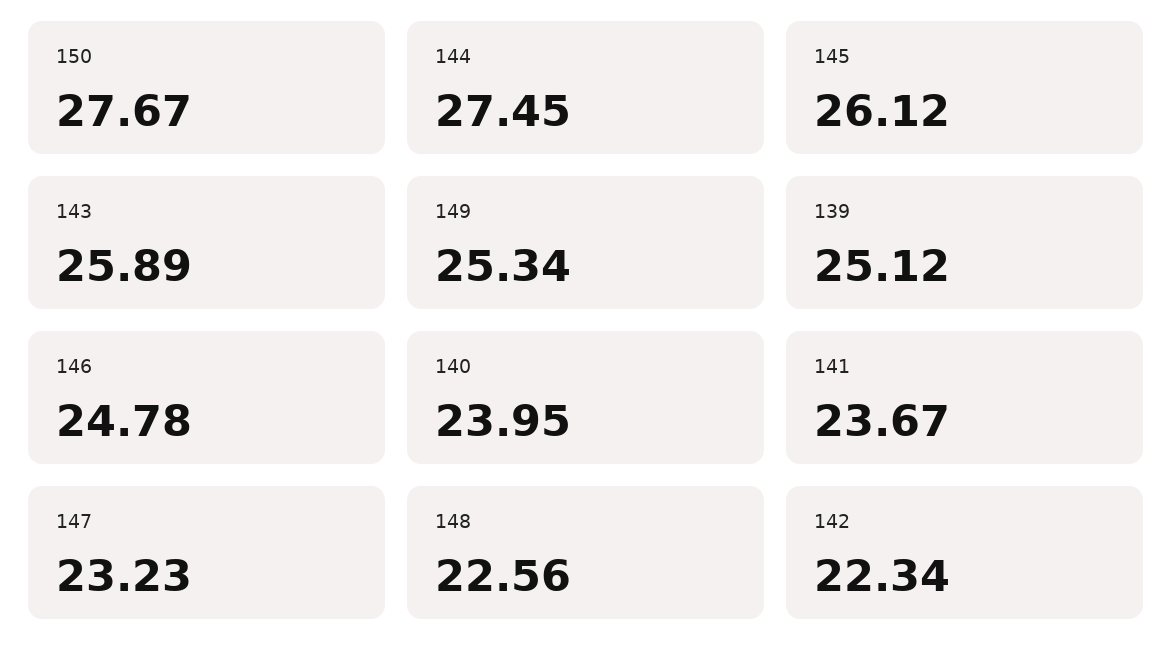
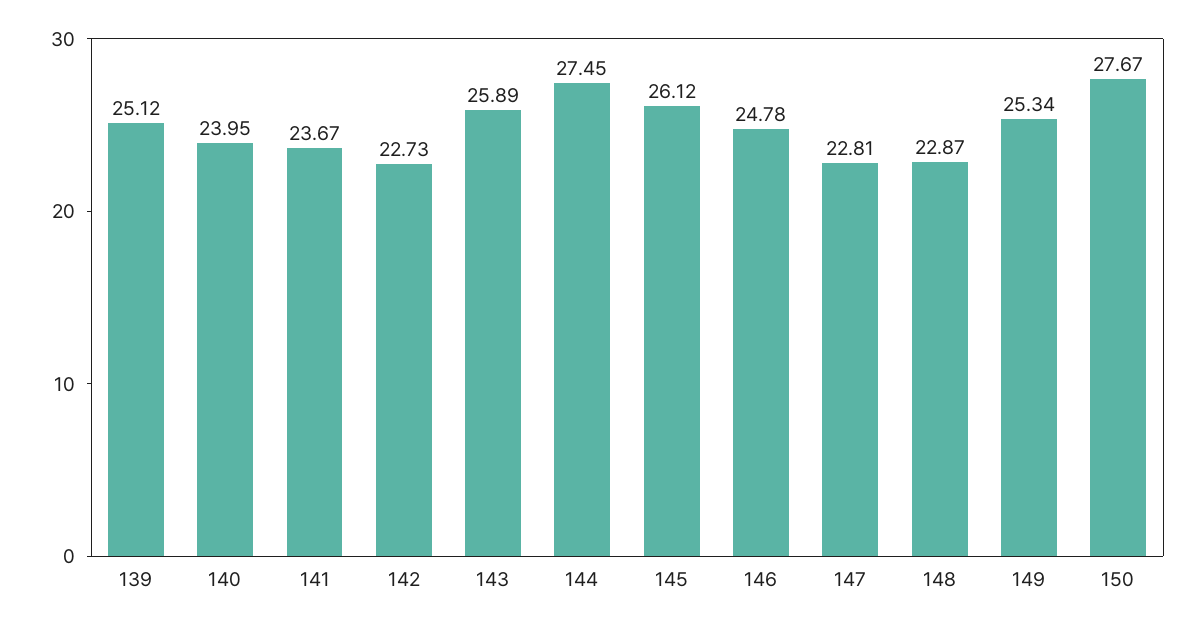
  {
    "150": 27.67,
    "144": 27.45,
    "145": 26.12,
    "143": 25.89,
    "149": 25.34,
    "139": 25.12,
    "146": 24.78,
    "140": 23.95,
    "141": 23.67,
-   "147": 23.23,
+   "147": 22.81,
-   "148": 22.56,
+   "148": 22.87,
-   "142": 22.34
+   "142": 22.73
  }

